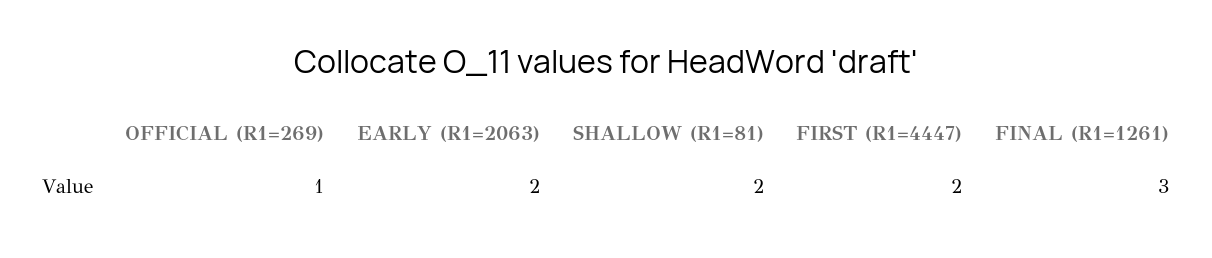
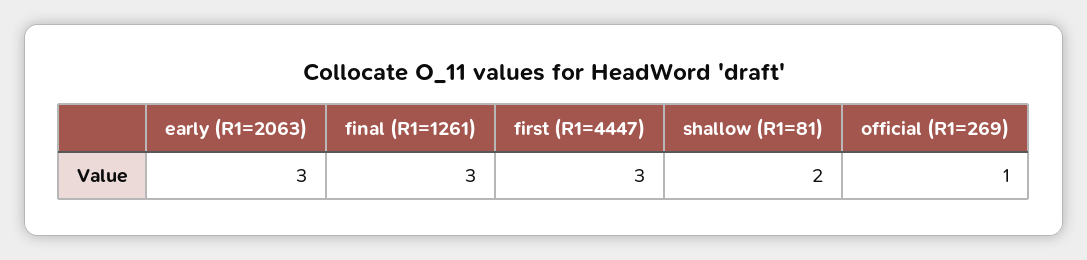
  {
    "OFFICIAL (R1=269)": 1,
-   "EARLY (R1=2063)": 2,
+   "EARLY (R1=2063)": 3,
    "SHALLOW (R1=81)": 2,
-   "FIRST (R1=4447)": 2,
+   "FIRST (R1=4447)": 3,
    "FINAL (R1=1261)": 3
  }

